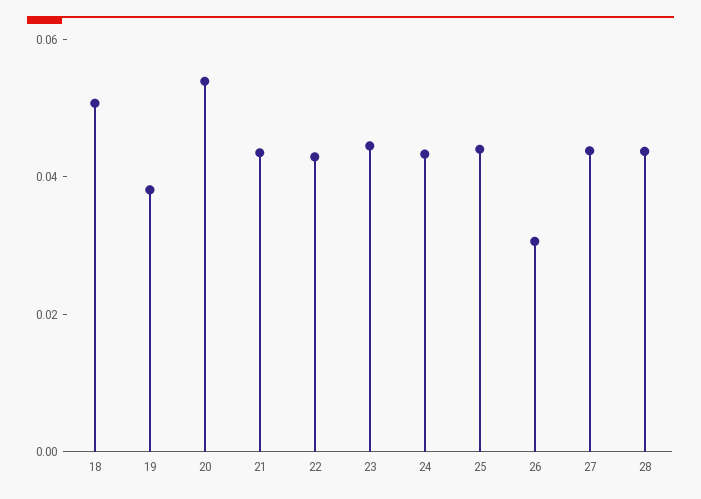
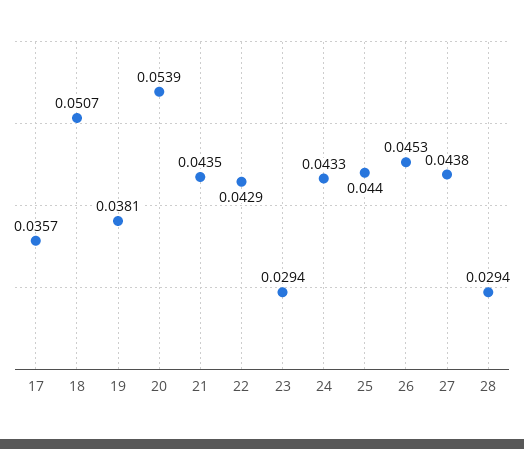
  {
    "18": 0.0507,
    "19": 0.0381,
    "20": 0.0539,
    "21": 0.0435,
    "22": 0.0429,
-   "23": 0.045,
+   "23": 0.0294,
    "24": 0.0433,
    "25": 0.044,
-   "26": 0.03,
+   "26": 0.0453,
    "27": 0.0438,
-   "28": 0.045
+   "28": 0.0294,
+   "17": 0.0357
  }

